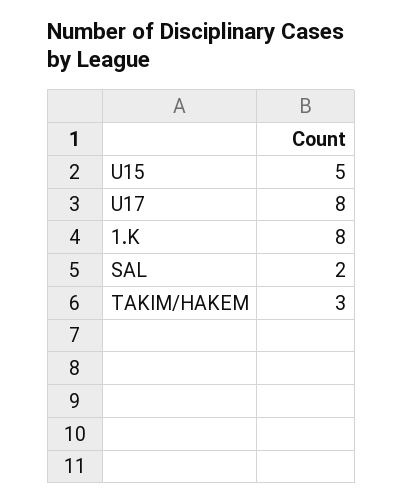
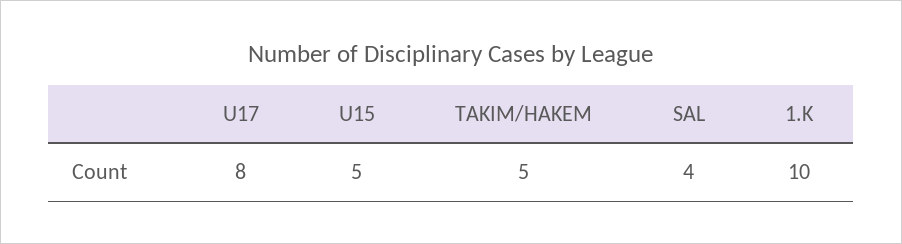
  {
    "U15": 5,
    "U17": 8,
-   "1.K": 8,
+   "1.K": 10,
-   "SAL": 2,
+   "SAL": 4,
-   "TAKIM/HAKEM": 3
+   "TAKIM/HAKEM": 5
  }

